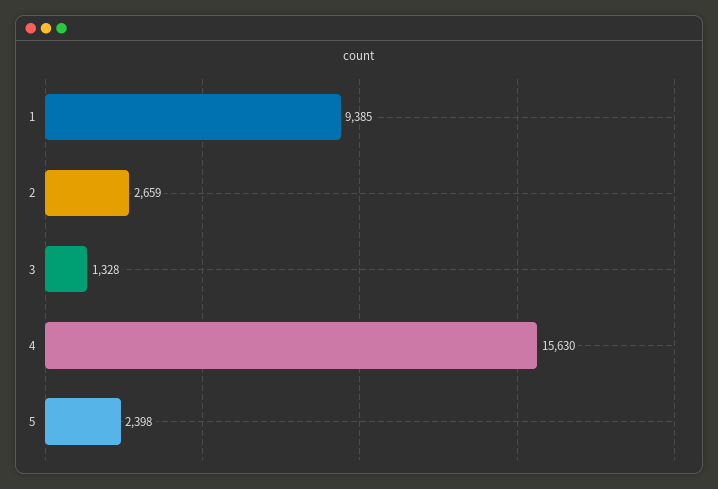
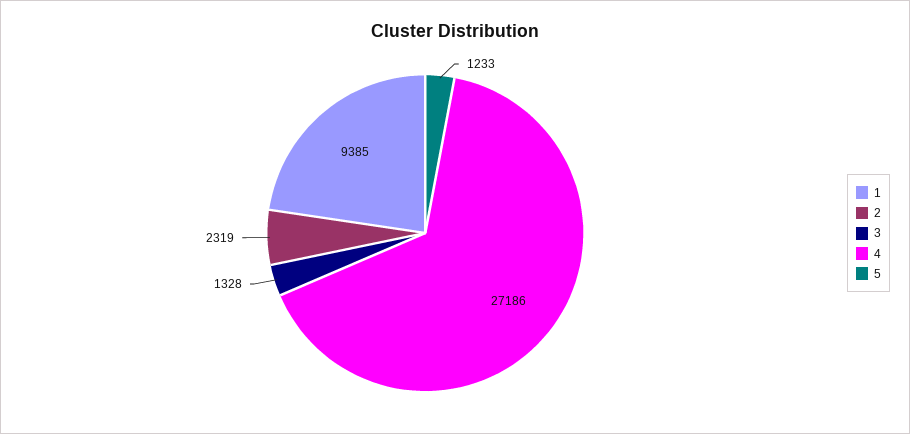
  {
    "1": 9385,
-   "2": 2659,
+   "2": 2319,
    "3": 1328,
-   "4": 15630,
+   "4": 27186,
-   "5": 2398
+   "5": 1233
  }

